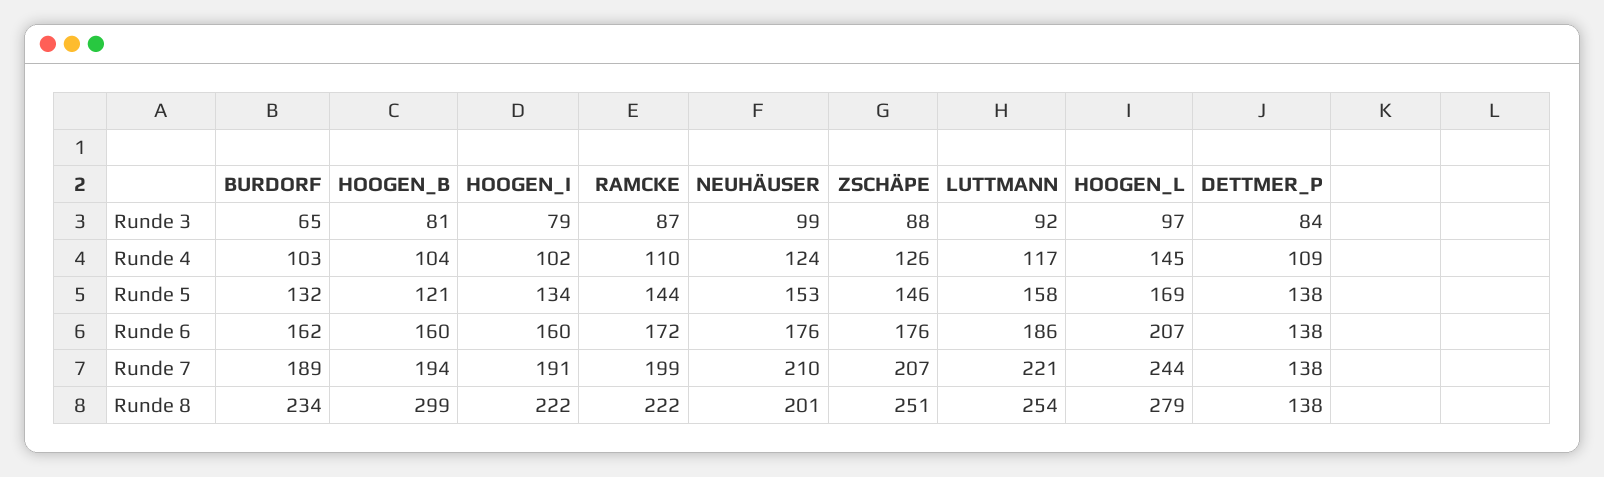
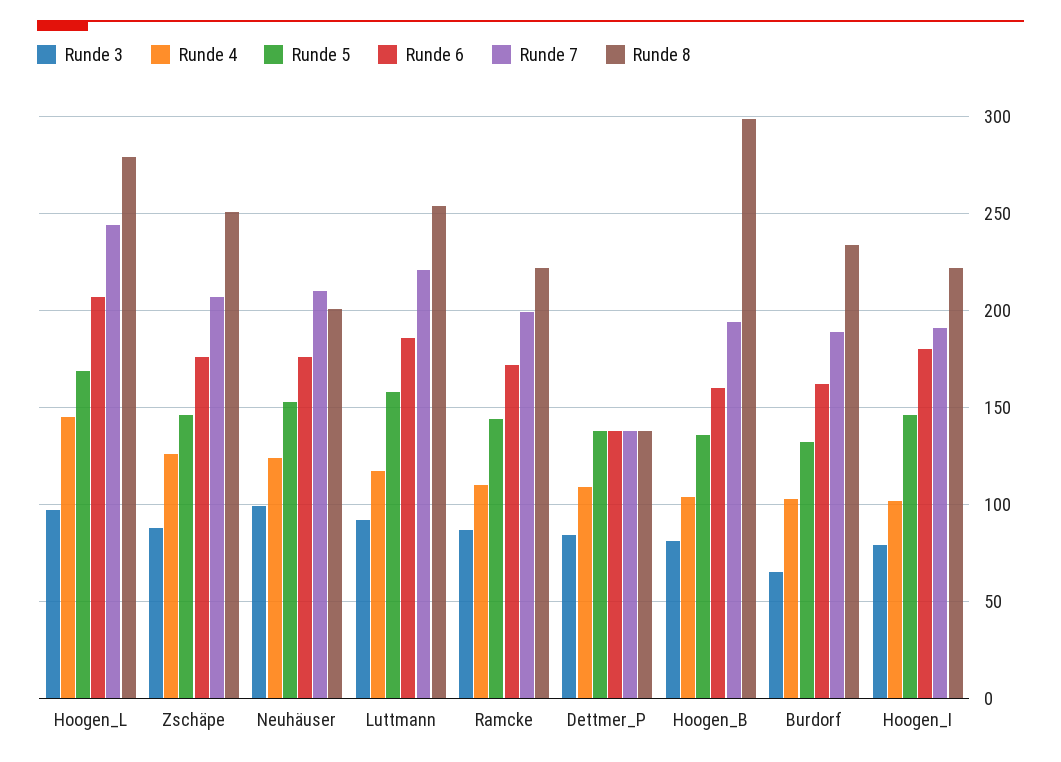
  {
    "Runde 3": {
      "BURDORF": 65,
      "HOOGEN_B": 81,
      "HOOGEN_I": 79,
      "RAMCKE": 87,
      "NEUHÄUSER": 99,
      "ZSCHÄPE": 88,
      "LUTTMANN": 92,
      "HOOGEN_L": 97,
      "DETTMER_P": 84
    },
    "Runde 4": {
      "BURDORF": 103,
      "HOOGEN_B": 104,
      "HOOGEN_I": 102,
      "RAMCKE": 110,
      "NEUHÄUSER": 124,
      "ZSCHÄPE": 126,
      "LUTTMANN": 117,
      "HOOGEN_L": 145,
      "DETTMER_P": 109
    },
    "Runde 5": {
      "BURDORF": 132,
-     "HOOGEN_B": 121,
+     "HOOGEN_B": 135,
-     "HOOGEN_I": 134,
+     "HOOGEN_I": 145,
      "RAMCKE": 144,
      "NEUHÄUSER": 153,
      "ZSCHÄPE": 146,
      "LUTTMANN": 158,
      "HOOGEN_L": 169,
      "DETTMER_P": 138
    },
    "Runde 6": {
      "BURDORF": 162,
      "HOOGEN_B": 160,
-     "HOOGEN_I": 160,
+     "HOOGEN_I": 180,
      "RAMCKE": 172,
      "NEUHÄUSER": 176,
      "ZSCHÄPE": 176,
      "LUTTMANN": 186,
      "HOOGEN_L": 207,
      "DETTMER_P": 138
    },
    "Runde 7": {
      "BURDORF": 189,
      "HOOGEN_B": 194,
      "HOOGEN_I": 191,
      "RAMCKE": 199,
      "NEUHÄUSER": 210,
      "ZSCHÄPE": 207,
      "LUTTMANN": 221,
      "HOOGEN_L": 244,
      "DETTMER_P": 138
    },
    "Runde 8": {
      "BURDORF": 234,
      "HOOGEN_B": 299,
      "HOOGEN_I": 222,
      "RAMCKE": 222,
      "NEUHÄUSER": 201,
      "ZSCHÄPE": 251,
      "LUTTMANN": 254,
      "HOOGEN_L": 279,
      "DETTMER_P": 138
    }
  }

